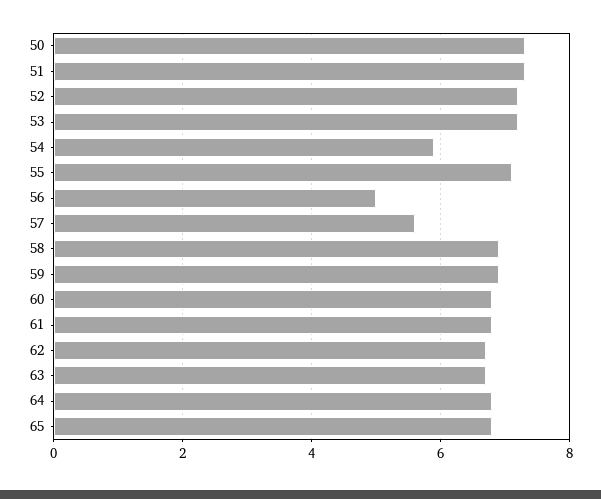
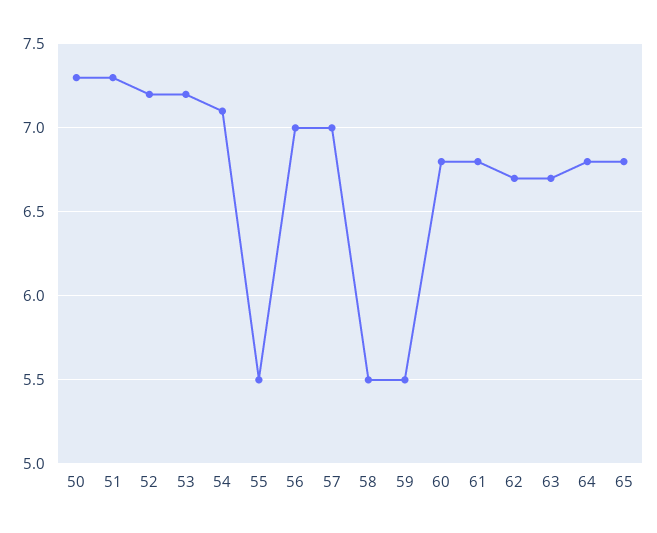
  {
    "50": 7.3,
    "51": 7.3,
    "52": 7.2,
    "53": 7.2,
-   "54": 6,
+   "54": 7.1,
-   "55": 7,
+   "55": 5.5,
-   "56": 5,
+   "56": 7,
-   "57": 5.5,
+   "57": 7,
-   "58": 7,
+   "58": 5.5,
-   "59": 7,
+   "59": 5.5,
    "60": 6.8,
    "61": 6.8,
    "62": 6.7,
    "63": 6.7,
    "64": 6.8,
    "65": 6.8
  }

